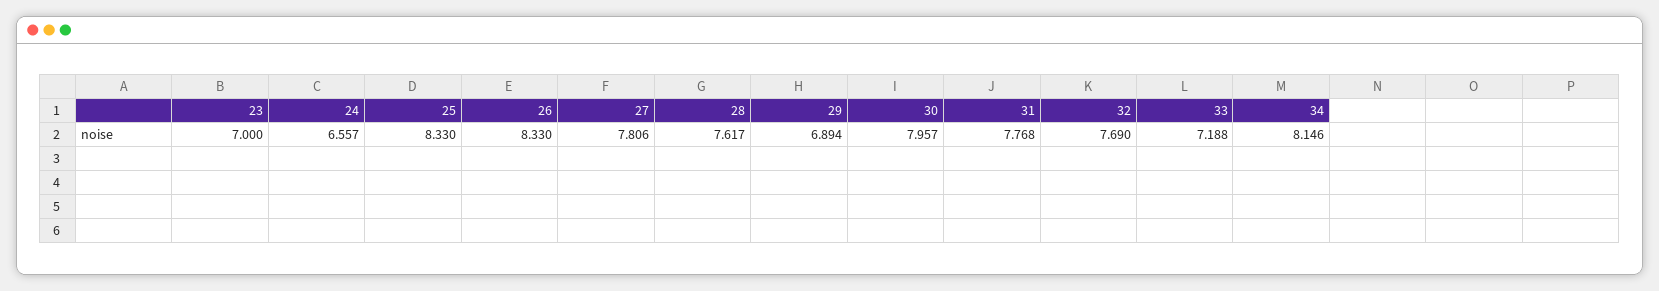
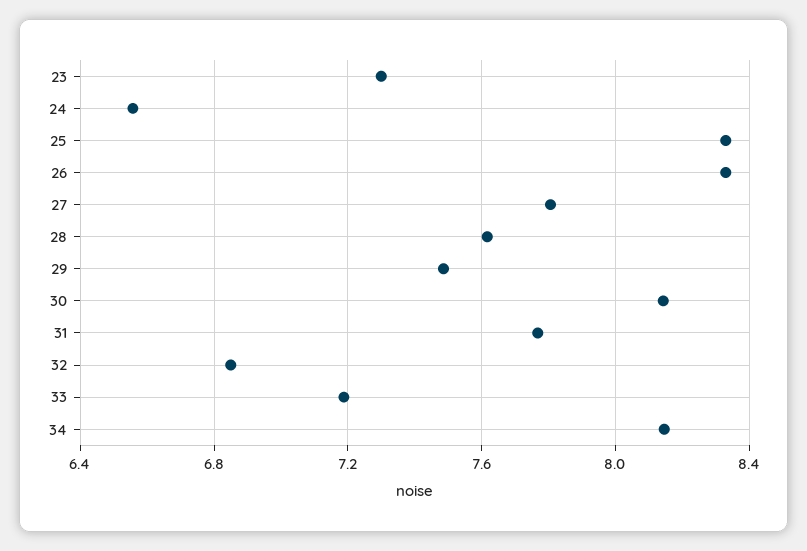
  {
-   "23": 7,
+   "23": 7.3,
    "24": 6.557,
    "25": 8.33,
    "26": 8.33,
    "27": 7.806,
    "28": 7.617,
-   "29": 6.894,
+   "29": 7.5,
-   "30": 7.957,
+   "30": 8.15,
    "31": 7.768,
-   "32": 7.69,
+   "32": 6.85,
    "33": 7.188,
    "34": 8.146
  }

